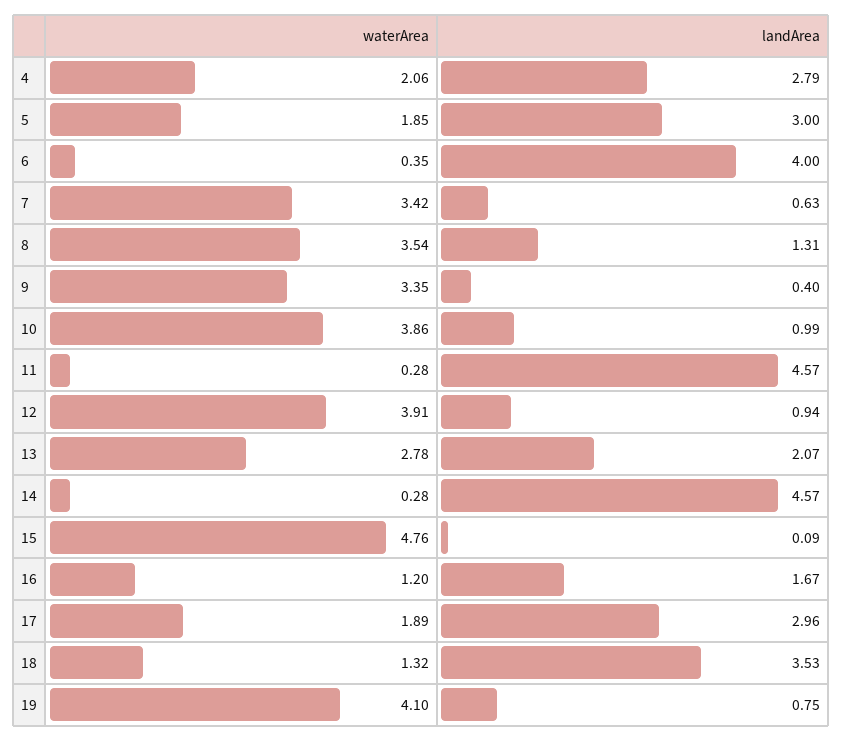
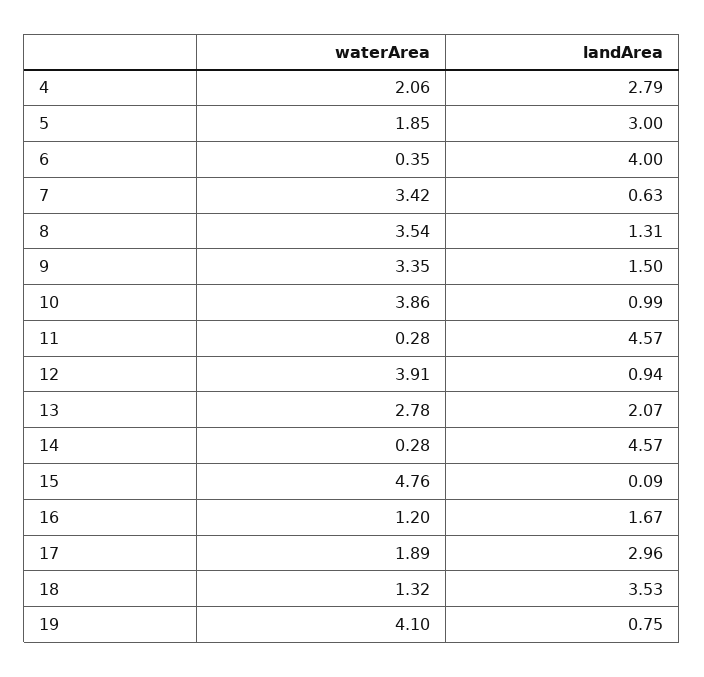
  {
    "waterArea": {
      "4": 2.06,
      "5": 1.85,
      "6": 0.35,
      "7": 3.42,
      "8": 3.54,
      "9": 3.35,
      "10": 3.86,
      "11": 0.28,
      "12": 3.91,
      "13": 2.78,
      "14": 0.28,
      "15": 4.76,
      "16": 1.2,
      "17": 1.89,
      "18": 1.32,
      "19": 4.1
    },
    "landArea": {
      "4": 2.79,
      "5": 3,
      "6": 4,
      "7": 0.63,
      "8": 1.31,
-     "9": 0.4,
+     "9": 1.5,
      "10": 0.99,
      "11": 4.57,
      "12": 0.94,
      "13": 2.07,
      "14": 4.57,
      "15": 0.09,
      "16": 1.67,
      "17": 2.96,
      "18": 3.53,
      "19": 0.75
    }
  }

